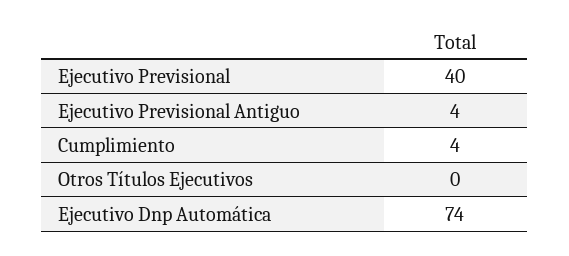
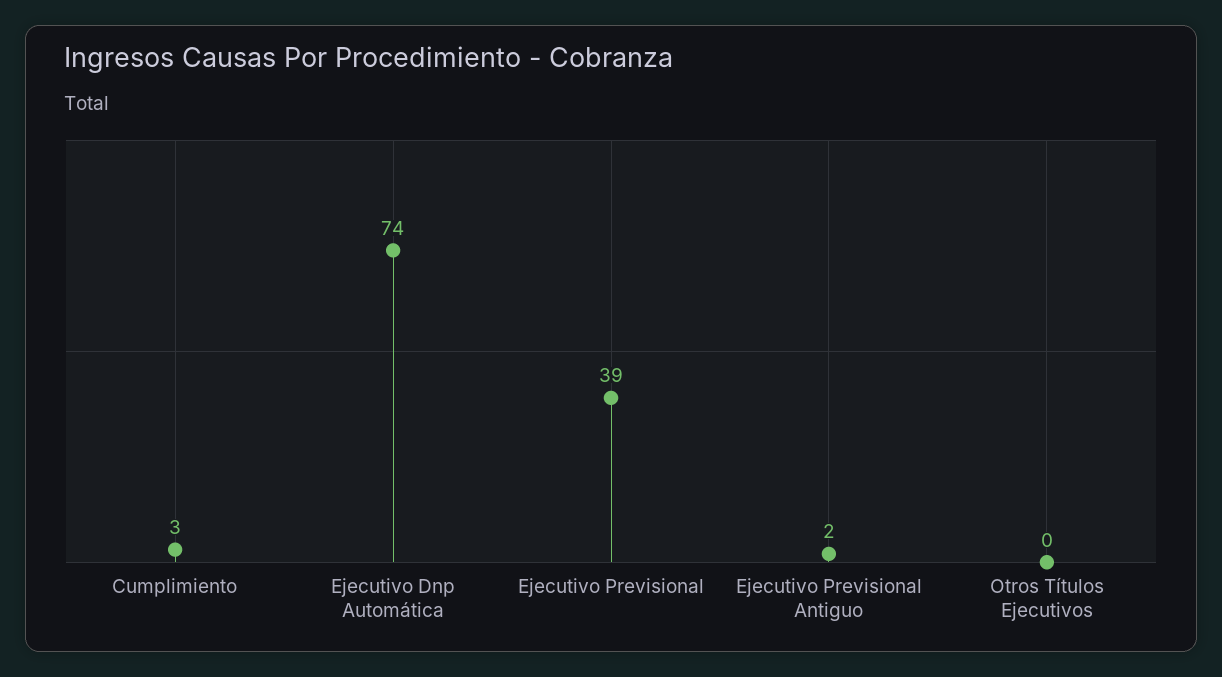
  {
-   "Ejecutivo Previsional": 40,
+   "Ejecutivo Previsional": 39,
-   "Ejecutivo Previsional Antiguo": 4,
+   "Ejecutivo Previsional Antiguo": 2,
-   "Cumplimiento": 4,
+   "Cumplimiento": 3,
    "Otros Títulos Ejecutivos": 0,
    "Ejecutivo Dnp Automática": 74
  }

